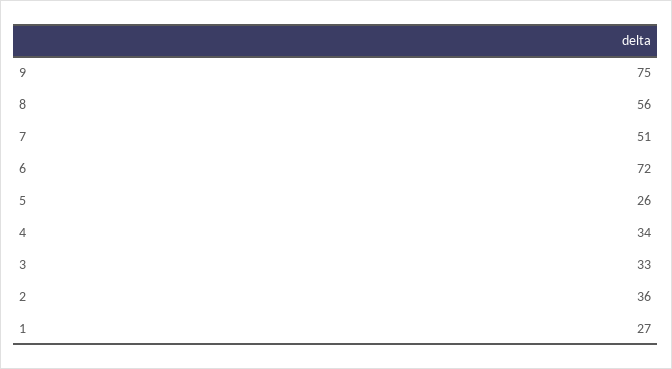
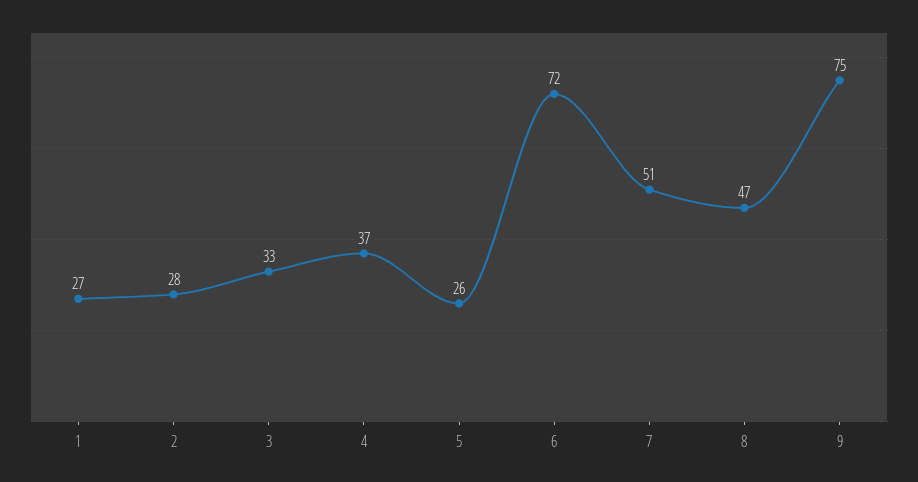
  {
    "9": 75,
-   "8": 56,
+   "8": 47,
    "7": 51,
    "6": 72,
    "5": 26,
-   "4": 34,
+   "4": 37,
    "3": 33,
-   "2": 36,
+   "2": 28,
    "1": 27
  }

